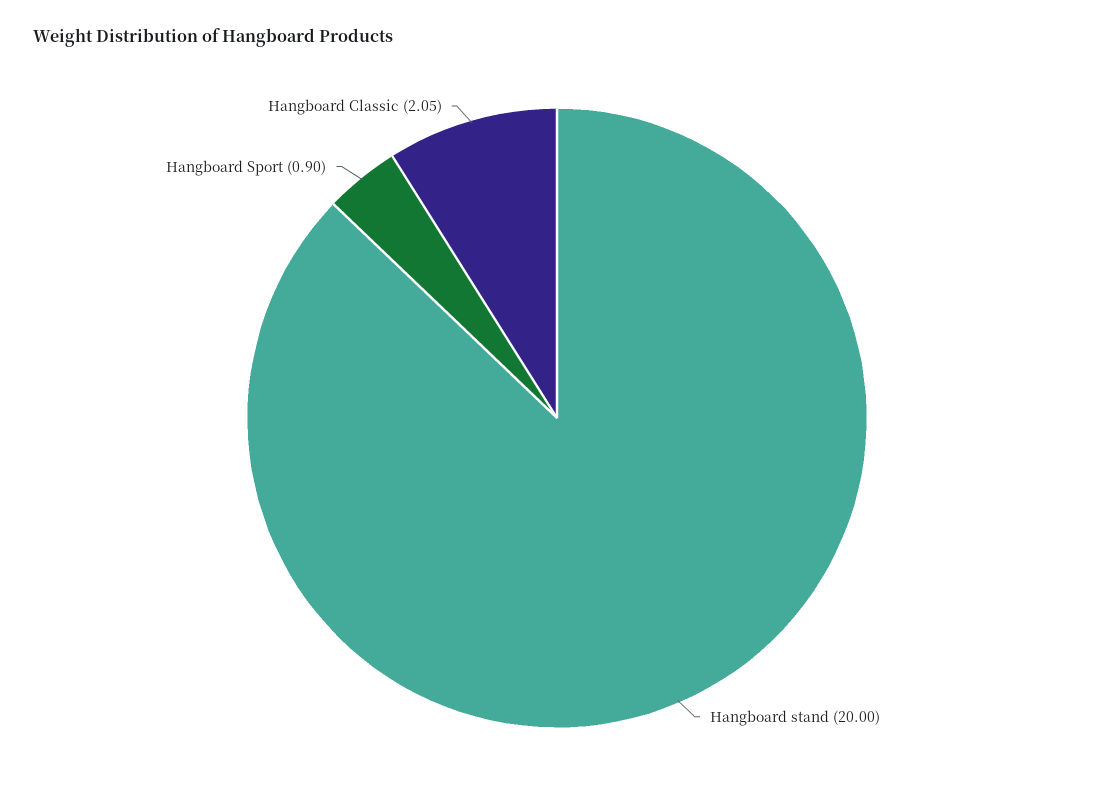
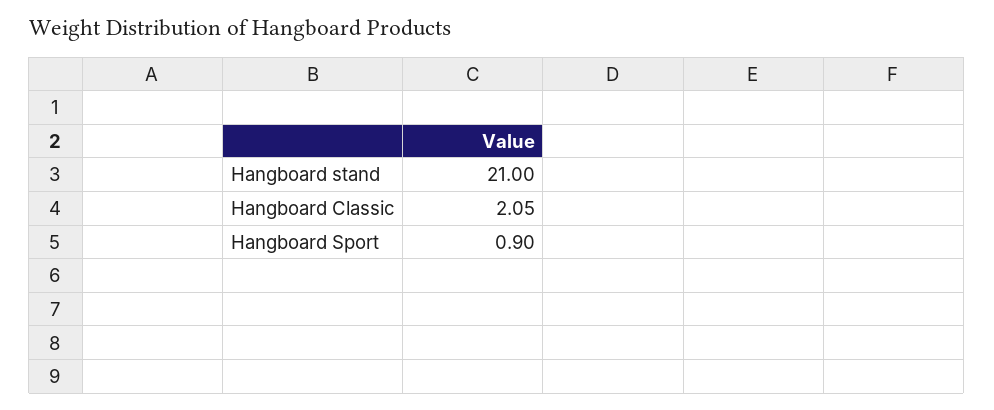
  {
-   "Hangboard stand": 20,
+   "Hangboard stand": 21,
    "Hangboard Sport": 0.9,
    "Hangboard Classic": 2.05
  }

